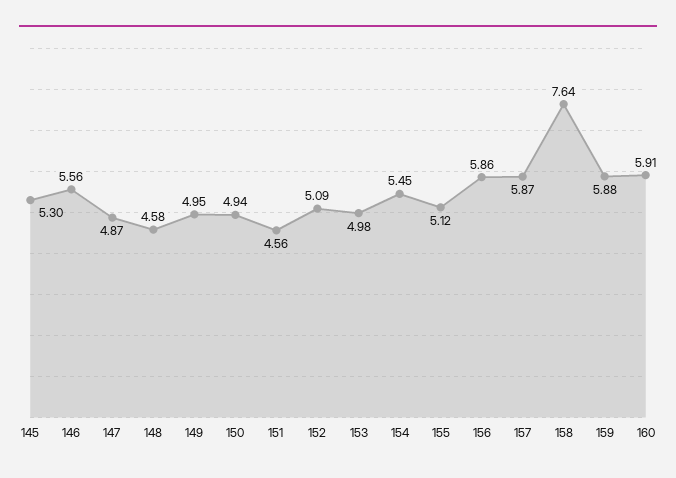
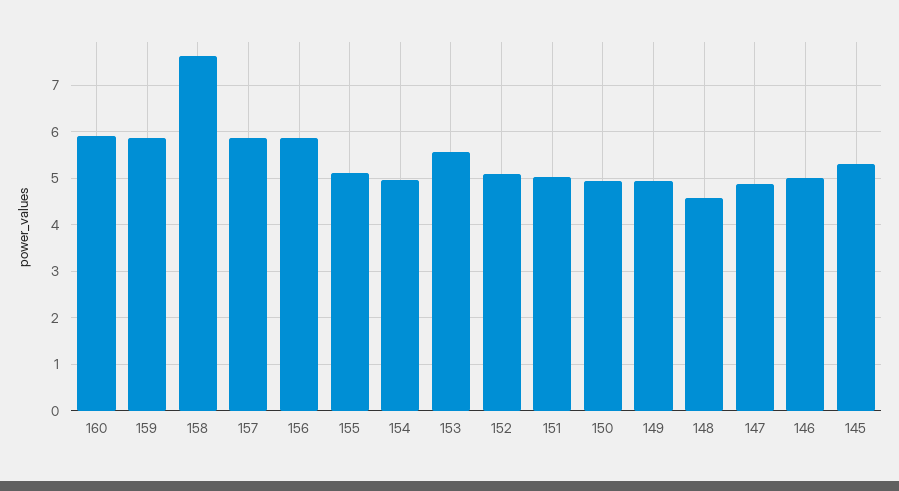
  {
    "145": 5.3,
-   "146": 5.56,
+   "146": 5,
    "147": 4.87,
    "148": 4.58,
    "149": 4.95,
    "150": 4.94,
-   "151": 4.56,
+   "151": 5,
    "152": 5.09,
-   "153": 4.98,
+   "153": 5.6,
-   "154": 5.45,
+   "154": 5,
    "155": 5.12,
    "156": 5.86,
    "157": 5.87,
    "158": 7.64,
    "159": 5.88,
    "160": 5.91
  }

